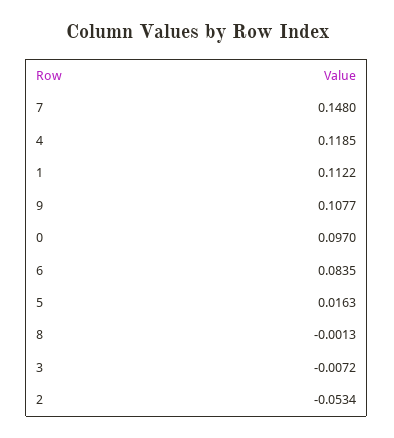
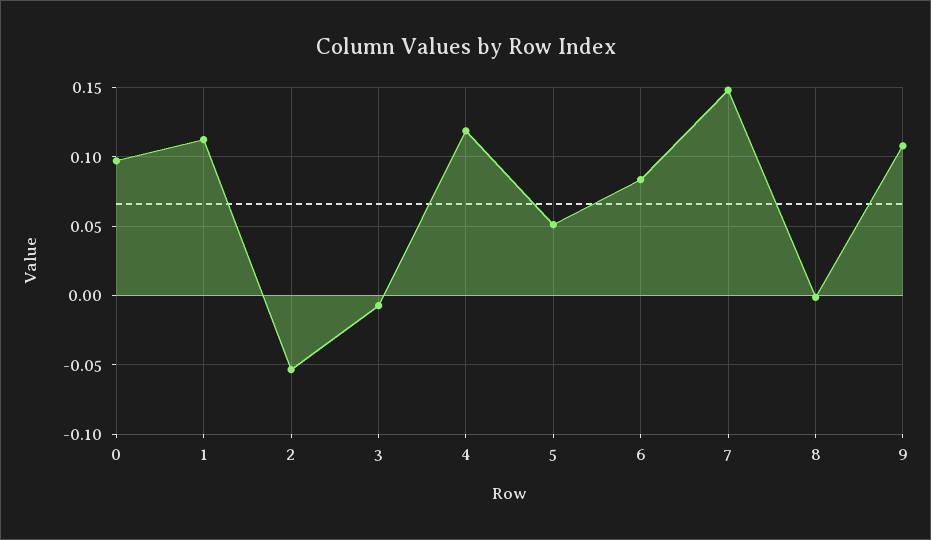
  {
    "7": 0.148,
    "4": 0.1185,
    "1": 0.1122,
    "9": 0.1077,
    "0": 0.097,
    "6": 0.0835,
-   "5": 0.0163,
+   "5": 0.05,
    "8": -0.0013,
    "3": -0.0072,
    "2": -0.0534
  }

